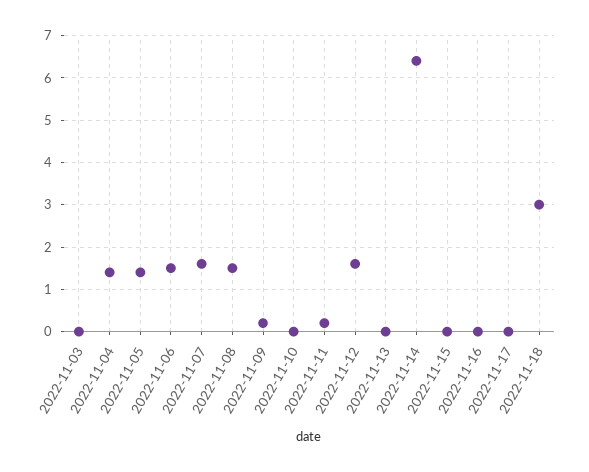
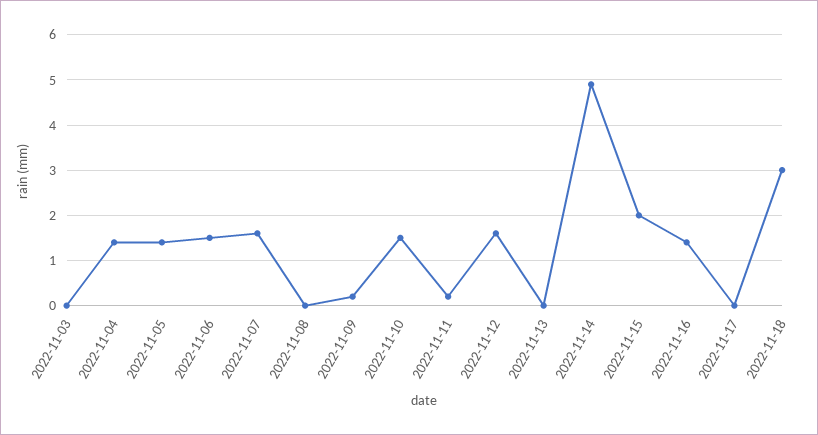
  {
    "2022-11-03": 0,
    "2022-11-04": 1.5,
    "2022-11-05": 1.5,
    "2022-11-06": 1.5,
    "2022-11-07": 1.5,
-   "2022-11-08": 1.5,
+   "2022-11-08": 0,
    "2022-11-09": 0,
-   "2022-11-10": 0,
+   "2022-11-10": 1.5,
    "2022-11-11": 0,
    "2022-11-12": 1.5,
    "2022-11-13": 0,
-   "2022-11-14": 6.5,
+   "2022-11-14": 5,
-   "2022-11-15": 0,
+   "2022-11-15": 2,
-   "2022-11-16": 0,
+   "2022-11-16": 1.5,
    "2022-11-17": 0,
    "2022-11-18": 3
  }

